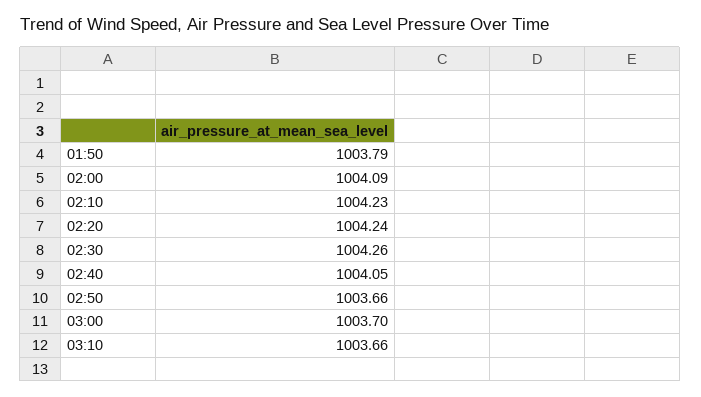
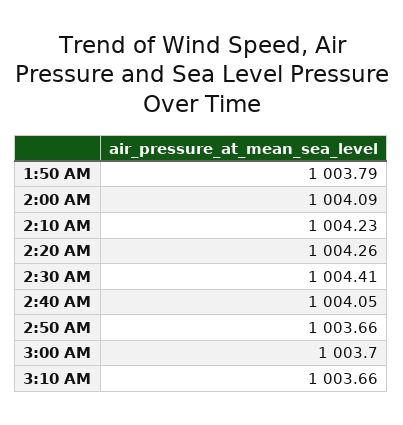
  {
    "01:50": 1003.79,
    "02:00": 1004.09,
    "02:10": 1004.23,
-   "02:20": 1004.24,
+   "02:20": 1004.26,
-   "02:30": 1004.26,
+   "02:30": 1004.41,
    "02:40": 1004.05,
    "02:50": 1003.66,
    "03:00": 1003.7,
    "03:10": 1003.66
  }

